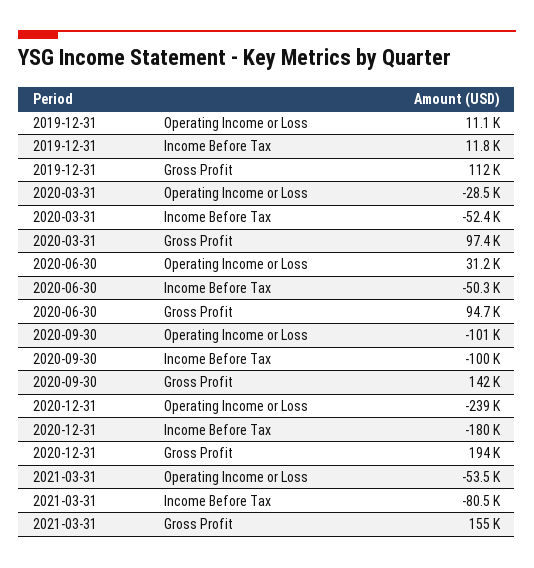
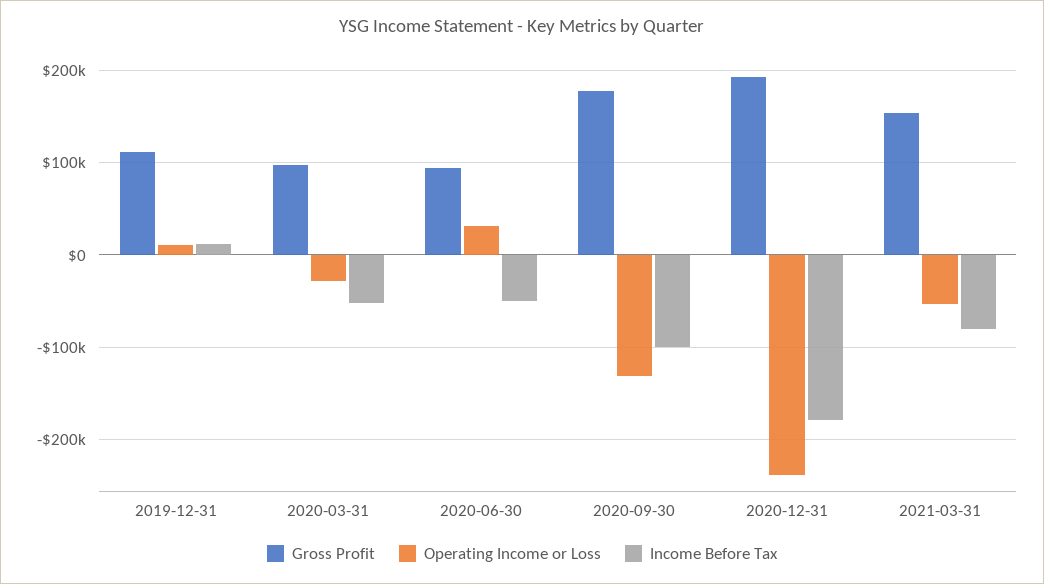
  {
    "Operating Income or Loss": {
      "2019-12-31": 11100,
      "2020-03-31": -28500,
      "2020-06-30": 31200,
-     "2020-09-30": -101000,
+     "2020-09-30": -130000,
      "2020-12-31": -239000,
      "2021-03-31": -53500
    },
    "Income Before Tax": {
      "2019-12-31": 11800,
      "2020-03-31": -52400,
      "2020-06-30": -50300,
      "2020-09-30": -100000,
      "2020-12-31": -180000,
      "2021-03-31": -80500
    },
    "Gross Profit": {
      "2019-12-31": 112000,
      "2020-03-31": 97400,
      "2020-06-30": 94700,
-     "2020-09-30": 142000,
+     "2020-09-30": 180000,
      "2020-12-31": 194000,
      "2021-03-31": 155000
    }
  }

